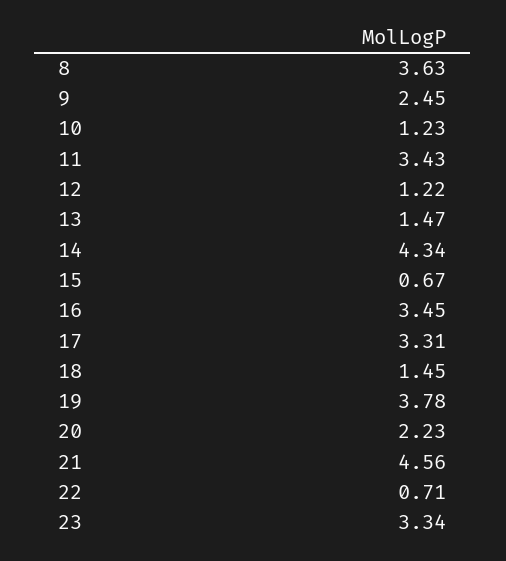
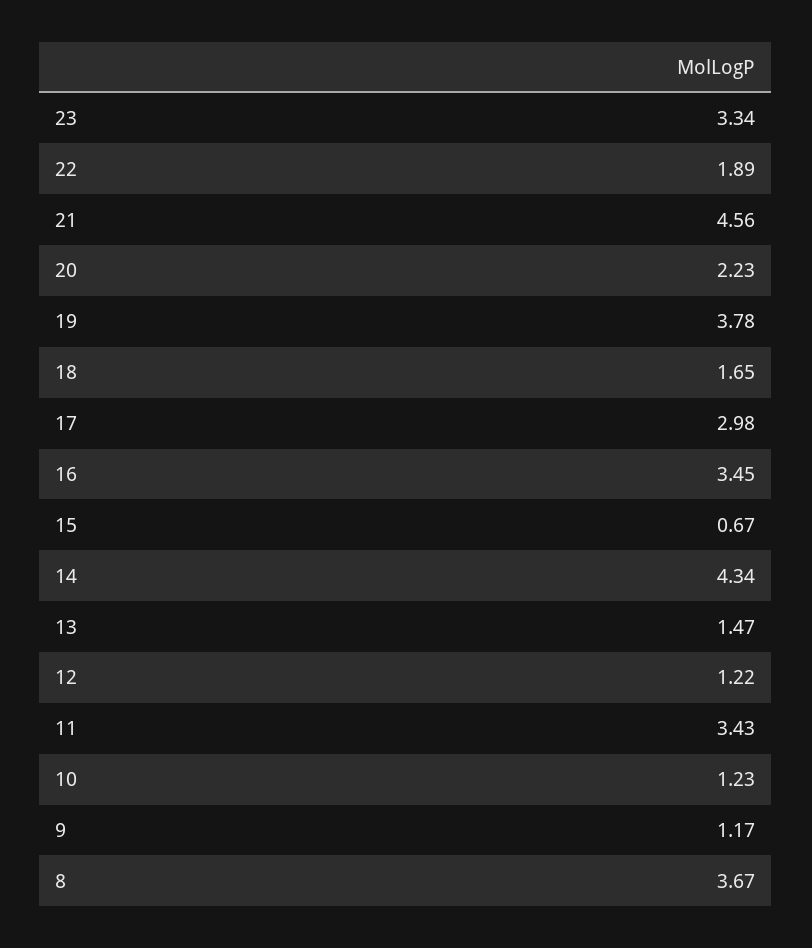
  {
-   "8": 3.63,
+   "8": 3.67,
-   "9": 2.45,
+   "9": 1.17,
    "10": 1.23,
    "11": 3.43,
    "12": 1.22,
    "13": 1.47,
    "14": 4.34,
    "15": 0.67,
    "16": 3.45,
-   "17": 3.31,
+   "17": 2.98,
-   "18": 1.45,
+   "18": 1.65,
    "19": 3.78,
    "20": 2.23,
    "21": 4.56,
-   "22": 0.71,
+   "22": 1.89,
    "23": 3.34
  }

